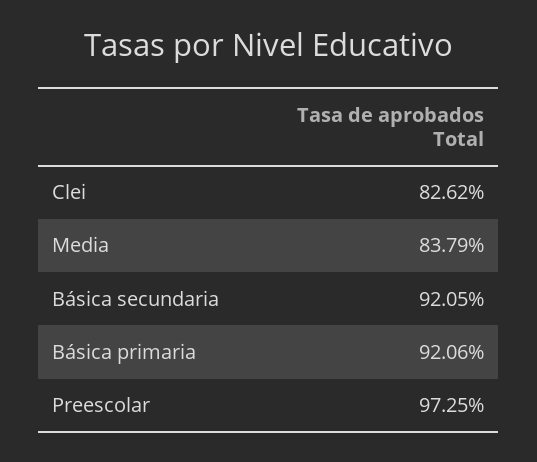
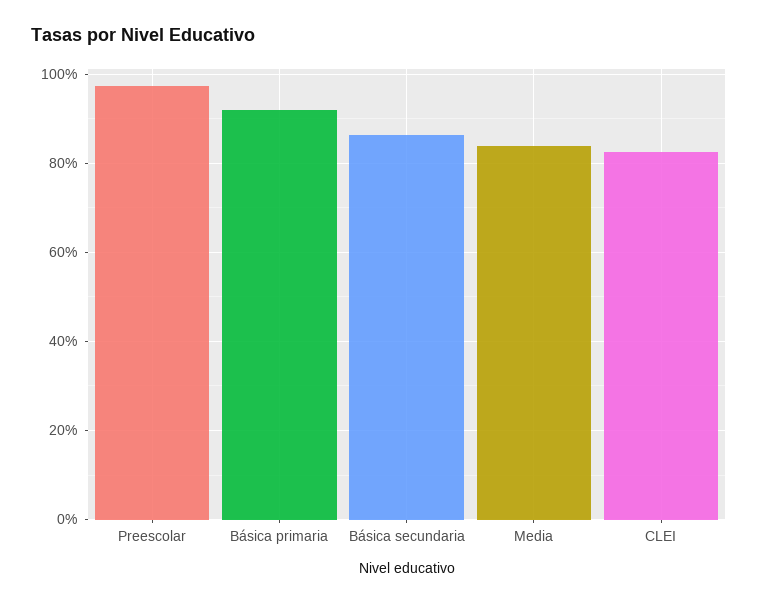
  {
    "Clei": 82.62,
    "Media": 83.79,
-   "Básica secundaria": 92.05,
+   "Básica secundaria": 86,
    "Básica primaria": 92.06,
    "Preescolar": 97.25
  }

